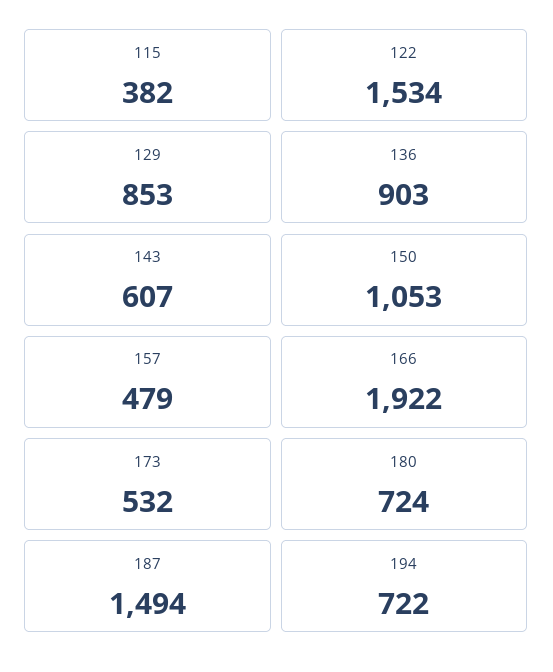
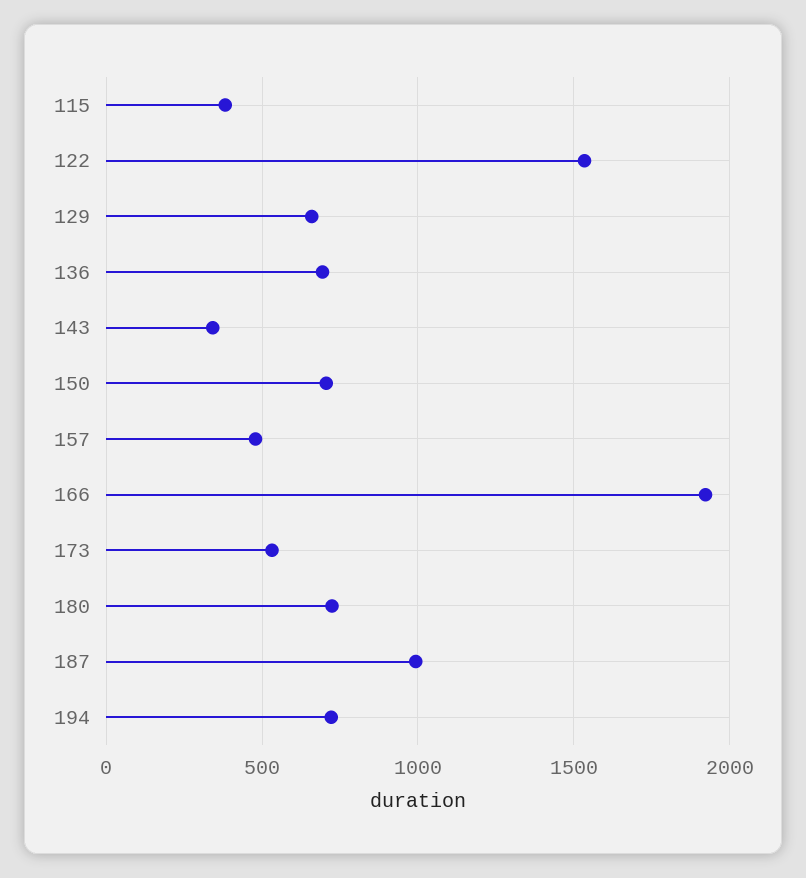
  {
    "115": 382,
    "122": 1534,
-   "129": 853,
+   "129": 650,
-   "136": 903,
+   "136": 700,
-   "143": 607,
+   "143": 350,
-   "150": 1053,
+   "150": 700,
    "157": 479,
    "166": 1922,
    "173": 532,
    "180": 724,
-   "187": 1494,
+   "187": 1000,
    "194": 722
  }

